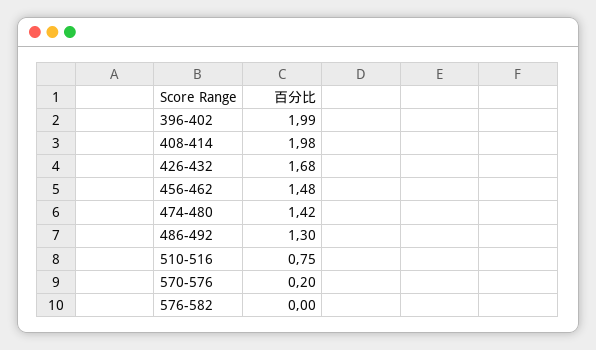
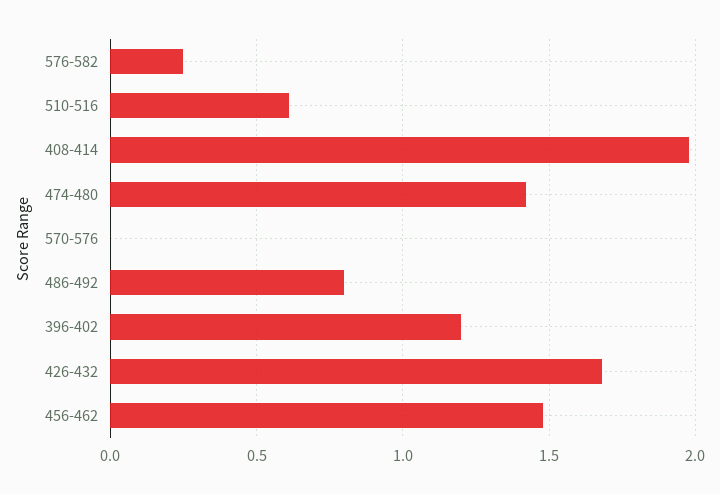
  {
-   "396-402": 1.99,
+   "396-402": 1.2,
    "408-414": 1.98,
    "426-432": 1.68,
    "456-462": 1.48,
    "474-480": 1.42,
-   "486-492": 1.3,
+   "486-492": 0.8,
-   "510-516": 0.75,
+   "510-516": 0.6,
-   "570-576": 0.2,
+   "570-576": 0,
-   "576-582": 0
+   "576-582": 0.25
  }

